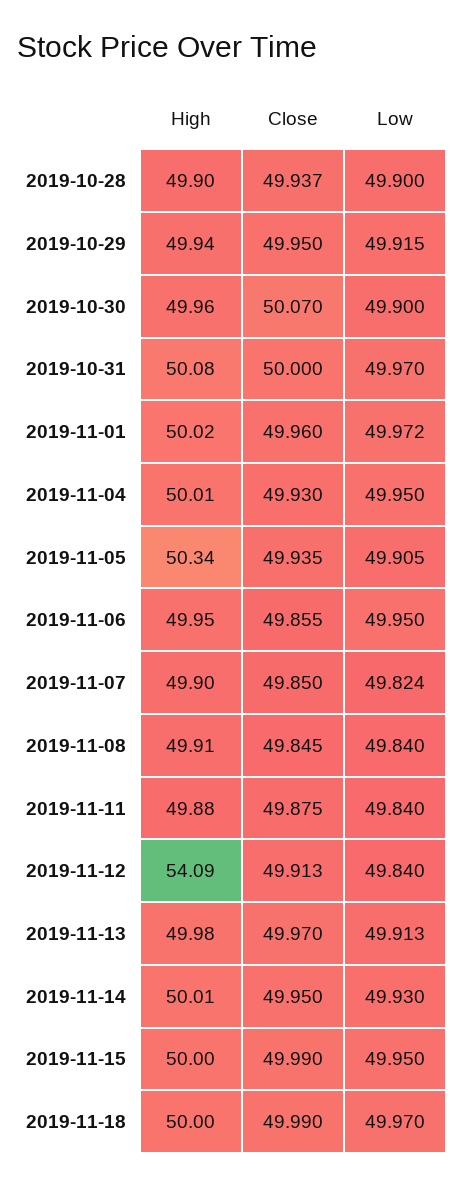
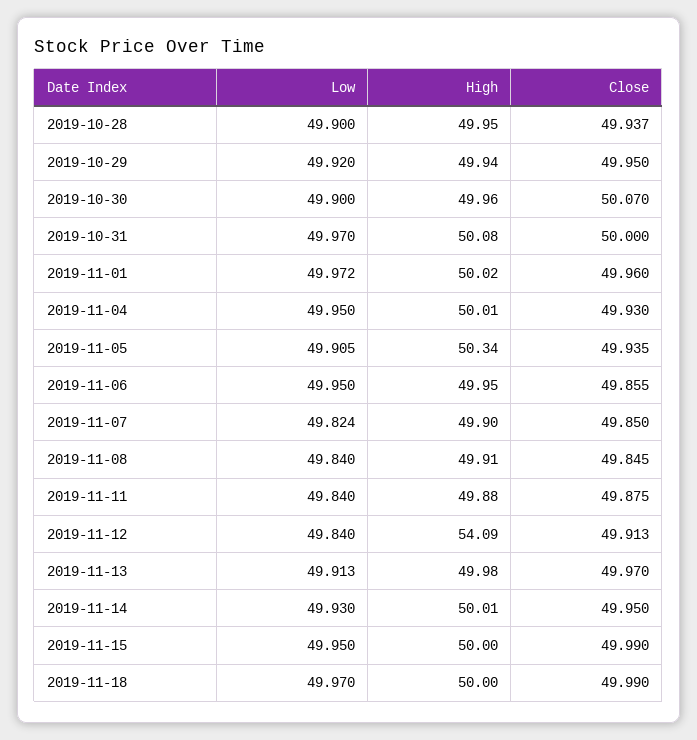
  {
    "High": {
-     "2019-10-28": 49.9,
+     "2019-10-28": 49.95,
      "2019-10-29": 49.94,
      "2019-10-30": 49.96,
      "2019-10-31": 50.08,
      "2019-11-01": 50.02,
      "2019-11-04": 50.01,
      "2019-11-05": 50.34,
      "2019-11-06": 49.95,
      "2019-11-07": 49.9,
      "2019-11-08": 49.91,
      "2019-11-11": 49.88,
      "2019-11-12": 54.09,
      "2019-11-13": 49.98,
      "2019-11-14": 50.01,
      "2019-11-15": 50,
      "2019-11-18": 50
    },
    "Close": {
      "2019-10-28": 49.937,
      "2019-10-29": 49.95,
      "2019-10-30": 50.07,
      "2019-10-31": 50,
      "2019-11-01": 49.96,
      "2019-11-04": 49.93,
      "2019-11-05": 49.935,
      "2019-11-06": 49.855,
      "2019-11-07": 49.85,
      "2019-11-08": 49.845,
      "2019-11-11": 49.875,
      "2019-11-12": 49.913,
      "2019-11-13": 49.97,
      "2019-11-14": 49.95,
      "2019-11-15": 49.99,
      "2019-11-18": 49.99
    },
    "Low": {
      "2019-10-28": 49.9,
-     "2019-10-29": 49.915,
+     "2019-10-29": 49.92,
      "2019-10-30": 49.9,
      "2019-10-31": 49.97,
      "2019-11-01": 49.972,
      "2019-11-04": 49.95,
      "2019-11-05": 49.905,
      "2019-11-06": 49.95,
      "2019-11-07": 49.824,
      "2019-11-08": 49.84,
      "2019-11-11": 49.84,
      "2019-11-12": 49.84,
      "2019-11-13": 49.913,
      "2019-11-14": 49.93,
      "2019-11-15": 49.95,
      "2019-11-18": 49.97
    }
  }

